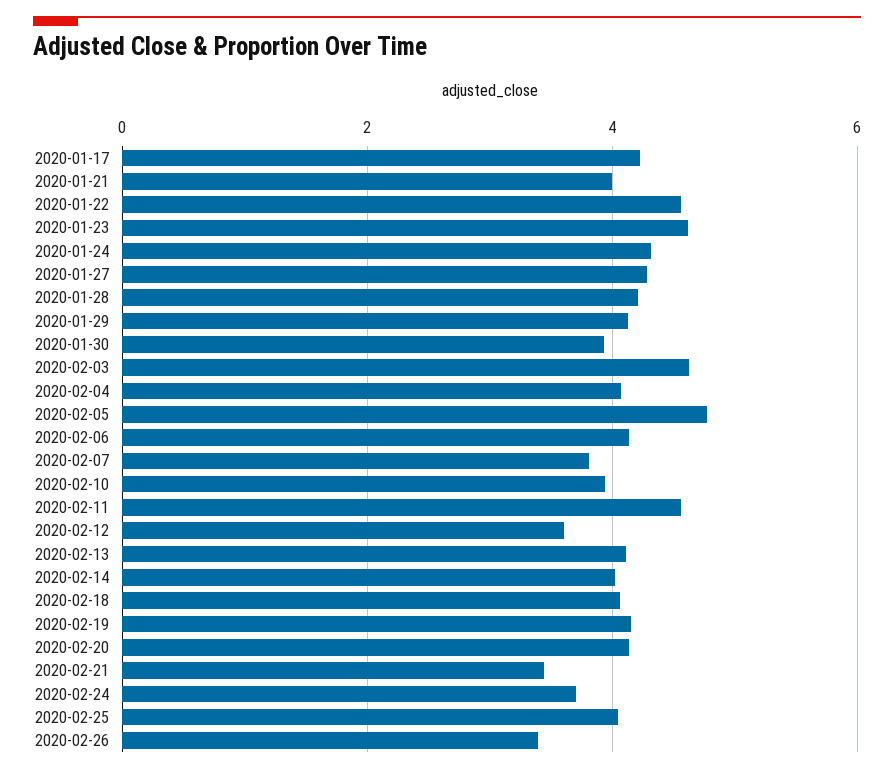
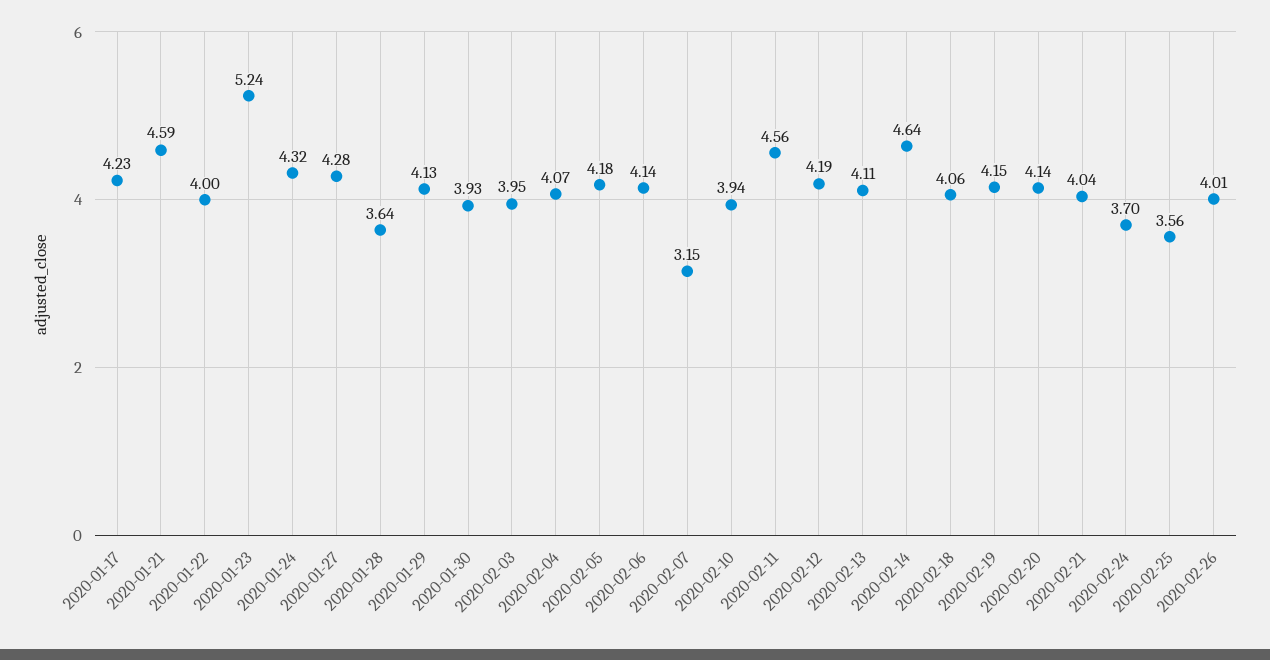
  {
    "2020-01-17": 4.23,
-   "2020-01-21": 4,
+   "2020-01-21": 4.59,
-   "2020-01-22": 4.6,
+   "2020-01-22": 4,
-   "2020-01-23": 4.6,
+   "2020-01-23": 5.24,
    "2020-01-24": 4.32,
    "2020-01-27": 4.28,
-   "2020-01-28": 4.2,
+   "2020-01-28": 3.64,
    "2020-01-29": 4.13,
    "2020-01-30": 3.93,
-   "2020-02-03": 4.6,
+   "2020-02-03": 3.95,
    "2020-02-04": 4.07,
-   "2020-02-05": 4.8,
+   "2020-02-05": 4.18,
    "2020-02-06": 4.14,
-   "2020-02-07": 3.8,
+   "2020-02-07": 3.15,
    "2020-02-10": 3.94,
    "2020-02-11": 4.56,
-   "2020-02-12": 3.6,
+   "2020-02-12": 4.19,
    "2020-02-13": 4.11,
-   "2020-02-14": 4,
+   "2020-02-14": 4.64,
    "2020-02-18": 4.06,
    "2020-02-19": 4.15,
    "2020-02-20": 4.14,
-   "2020-02-21": 3.4,
+   "2020-02-21": 4.04,
    "2020-02-24": 3.7,
-   "2020-02-25": 4,
+   "2020-02-25": 3.56,
-   "2020-02-26": 3.4
+   "2020-02-26": 4.01
  }

